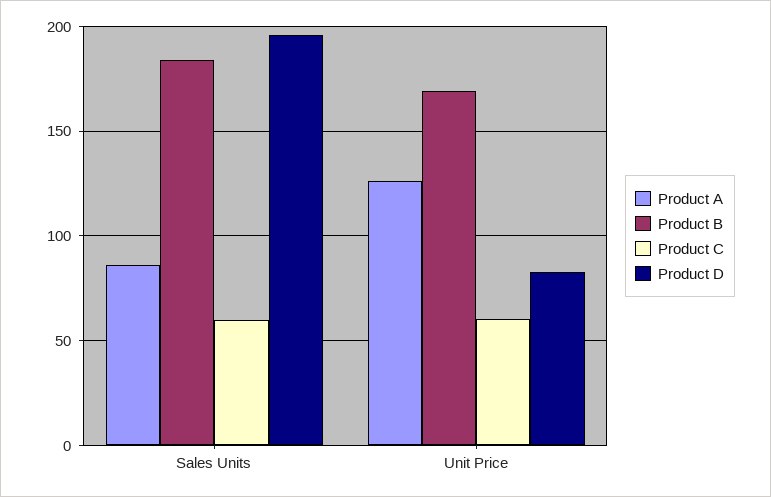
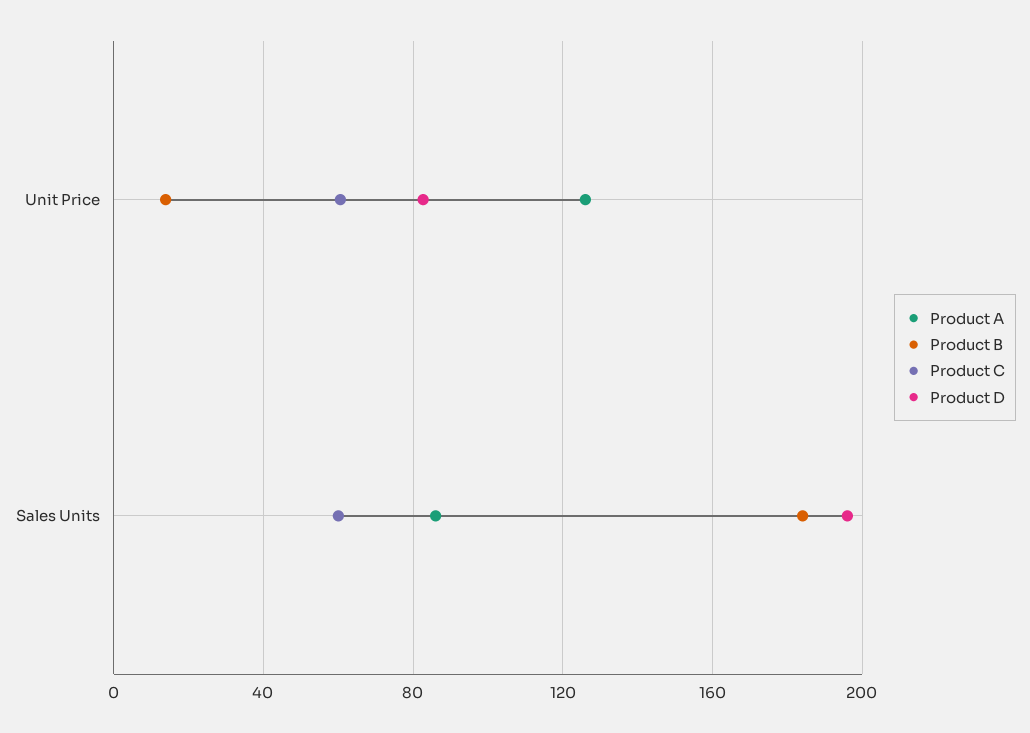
  {
    "Product A": {
      "Sales Units": 85,
      "Unit Price": 125
    },
    "Product B": {
      "Sales Units": 185,
-     "Unit Price": 170
+     "Unit Price": 15
    },
    "Product C": {
      "Sales Units": 60,
      "Unit Price": 60
    },
    "Product D": {
      "Sales Units": 195,
      "Unit Price": 85
    }
  }

